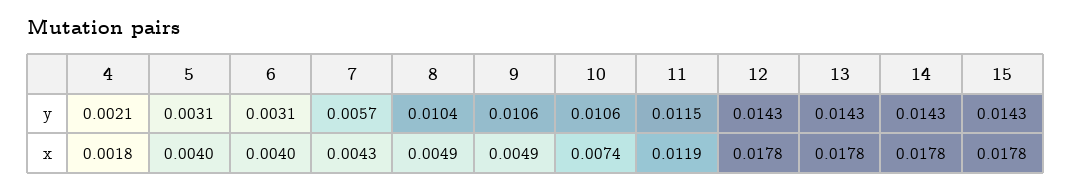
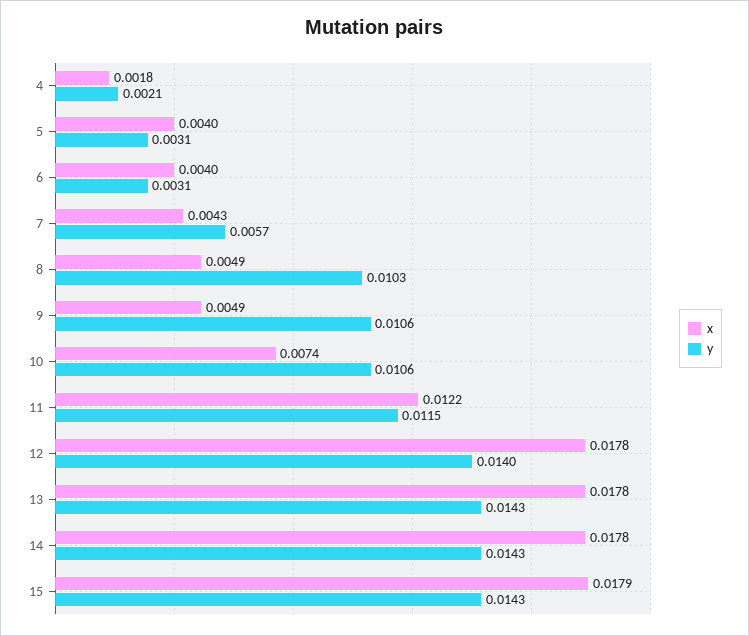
  {
    "y": {
      "4": 0.0021,
      "5": 0.0031,
      "6": 0.0031,
      "7": 0.0057,
-     "8": 0.0104,
+     "8": 0.0103,
      "9": 0.0106,
      "10": 0.0106,
      "11": 0.0115,
-     "12": 0.0143,
+     "12": 0.014,
      "13": 0.0143,
      "14": 0.0143,
      "15": 0.0143
    },
    "x": {
      "4": 0.0018,
      "5": 0.004,
      "6": 0.004,
      "7": 0.0043,
      "8": 0.0049,
      "9": 0.0049,
      "10": 0.0074,
-     "11": 0.0119,
+     "11": 0.0122,
      "12": 0.0178,
      "13": 0.0178,
      "14": 0.0178,
-     "15": 0.0178
+     "15": 0.0179
    }
  }

